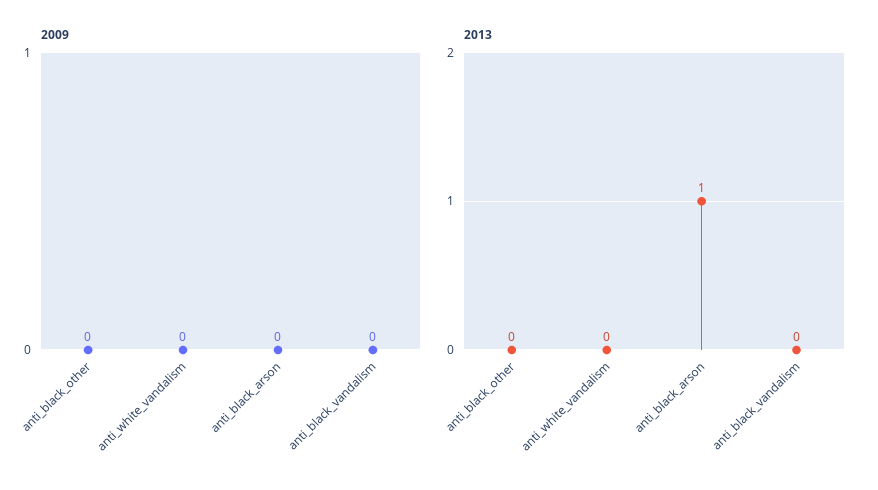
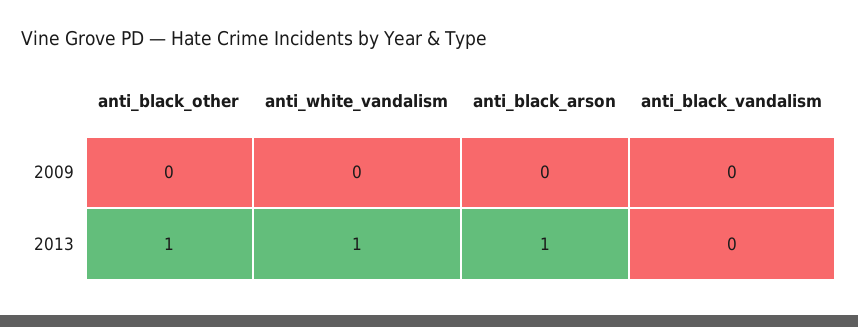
  {
    "2009": {
      "anti_black_other": 0,
      "anti_white_vandalism": 0,
      "anti_black_arson": 0,
      "anti_black_vandalism": 0
    },
    "2013": {
-     "anti_black_other": 0,
+     "anti_black_other": 1,
-     "anti_white_vandalism": 0,
+     "anti_white_vandalism": 1,
      "anti_black_arson": 1,
      "anti_black_vandalism": 0
    }
  }

